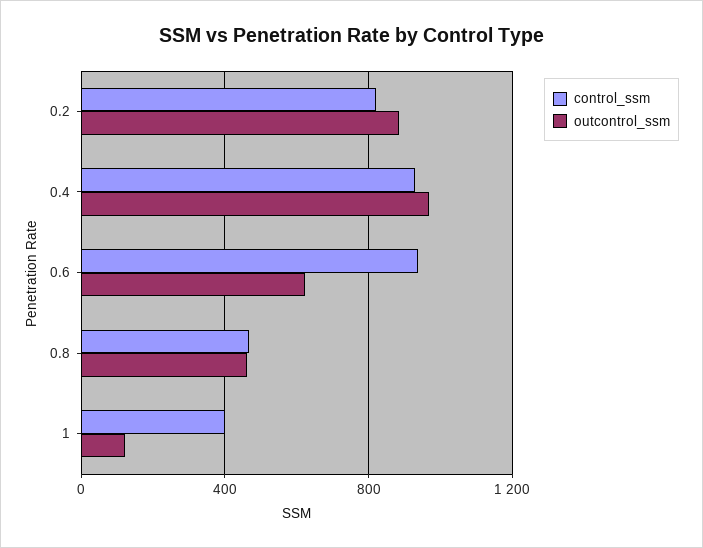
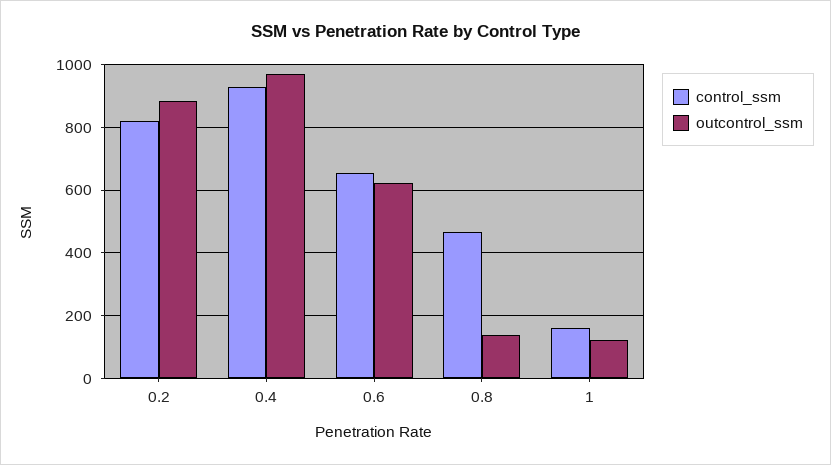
  {
    "control_ssm": {
      "0.2": 820,
      "0.4": 940,
-     "0.6": 950,
+     "0.6": 660,
      "0.8": 460,
-     "1": 400
+     "1": 160
    },
    "outcontrol_ssm": {
      "0.2": 880,
      "0.4": 960,
      "0.6": 620,
-     "0.8": 450,
+     "0.8": 140,
      "1": 120
    }
  }

